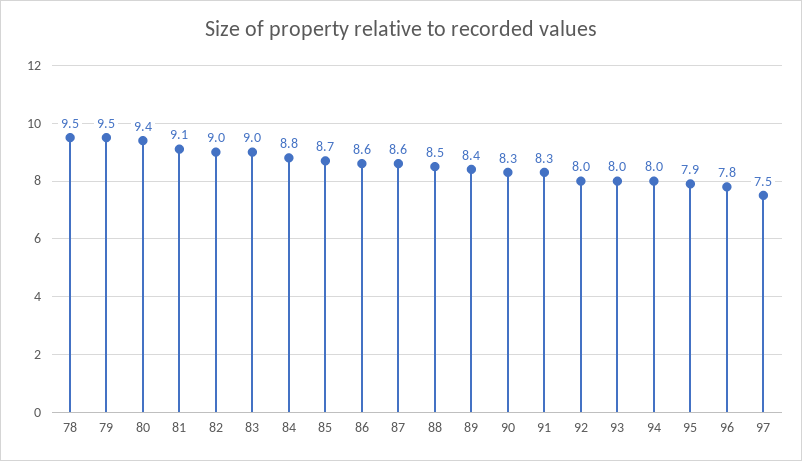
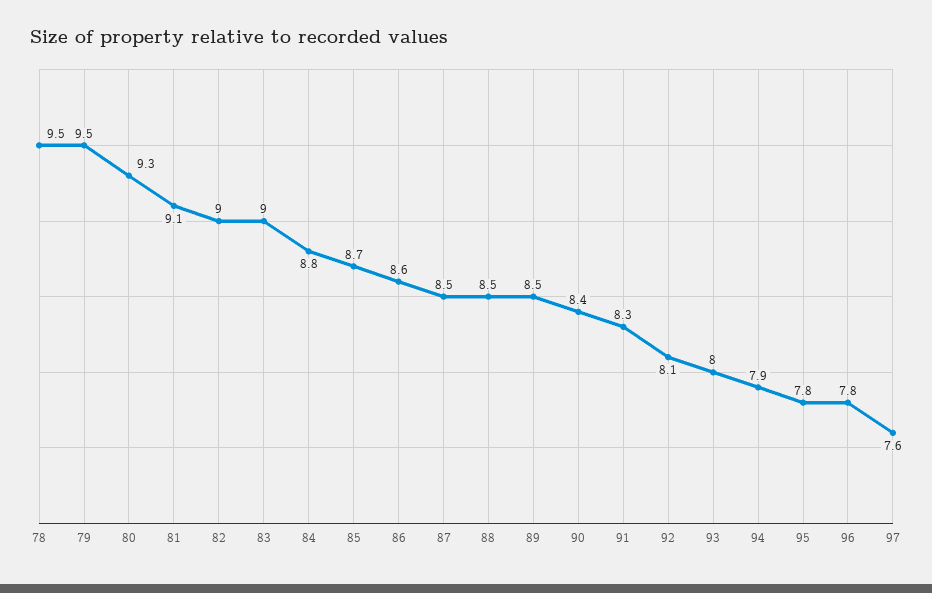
  {
    "78": 9.5,
    "79": 9.5,
-   "80": 9.4,
+   "80": 9.3,
    "81": 9.1,
    "82": 9,
    "83": 9,
    "84": 8.8,
    "85": 8.7,
    "86": 8.6,
-   "87": 8.6,
+   "87": 8.5,
    "88": 8.5,
-   "89": 8.4,
+   "89": 8.5,
-   "90": 8.3,
+   "90": 8.4,
    "91": 8.3,
-   "92": 8,
+   "92": 8.1,
    "93": 8,
-   "94": 8,
+   "94": 7.9,
-   "95": 7.9,
+   "95": 7.8,
    "96": 7.8,
-   "97": 7.5
+   "97": 7.6
  }

